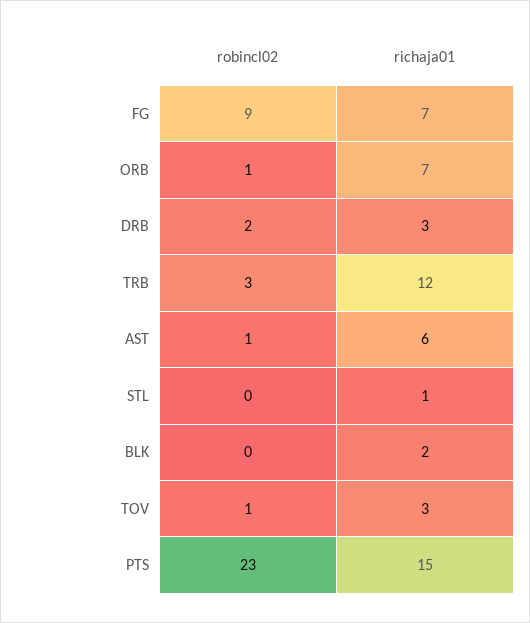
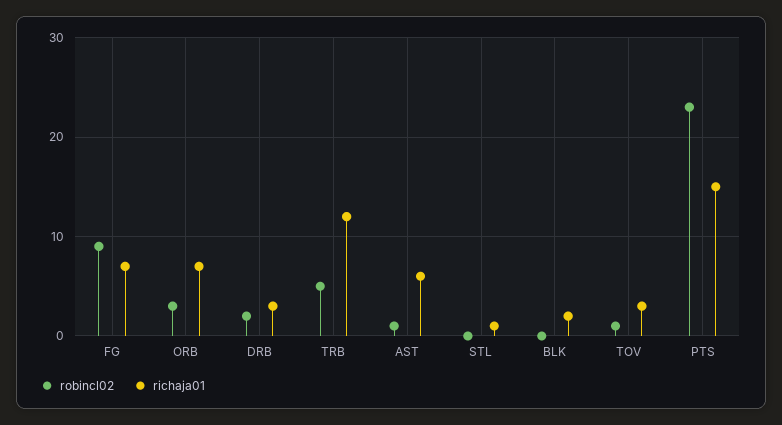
  {
    "robincl02": {
      "FG": 9,
-     "ORB": 1,
+     "ORB": 3,
      "DRB": 2,
-     "TRB": 3,
+     "TRB": 5,
      "AST": 1,
      "STL": 0,
      "BLK": 0,
      "TOV": 1,
      "PTS": 23
    },
    "richaja01": {
      "FG": 7,
      "ORB": 7,
      "DRB": 3,
      "TRB": 12,
      "AST": 6,
      "STL": 1,
      "BLK": 2,
      "TOV": 3,
      "PTS": 15
    }
  }

